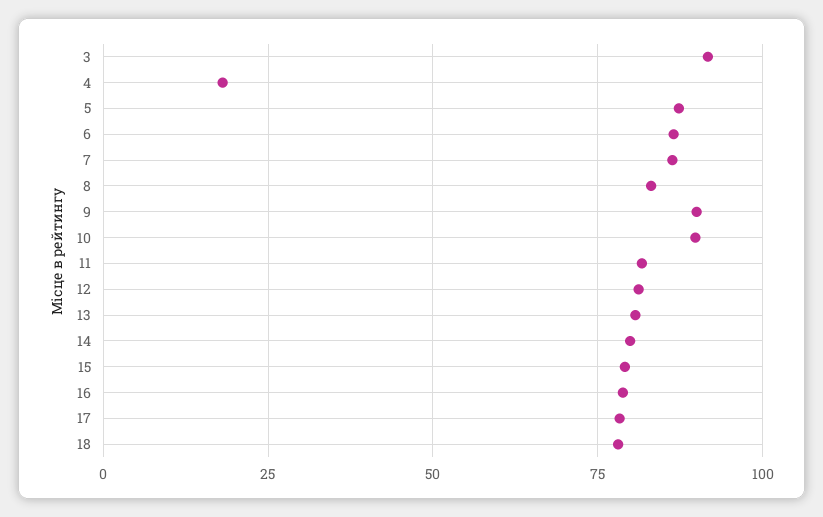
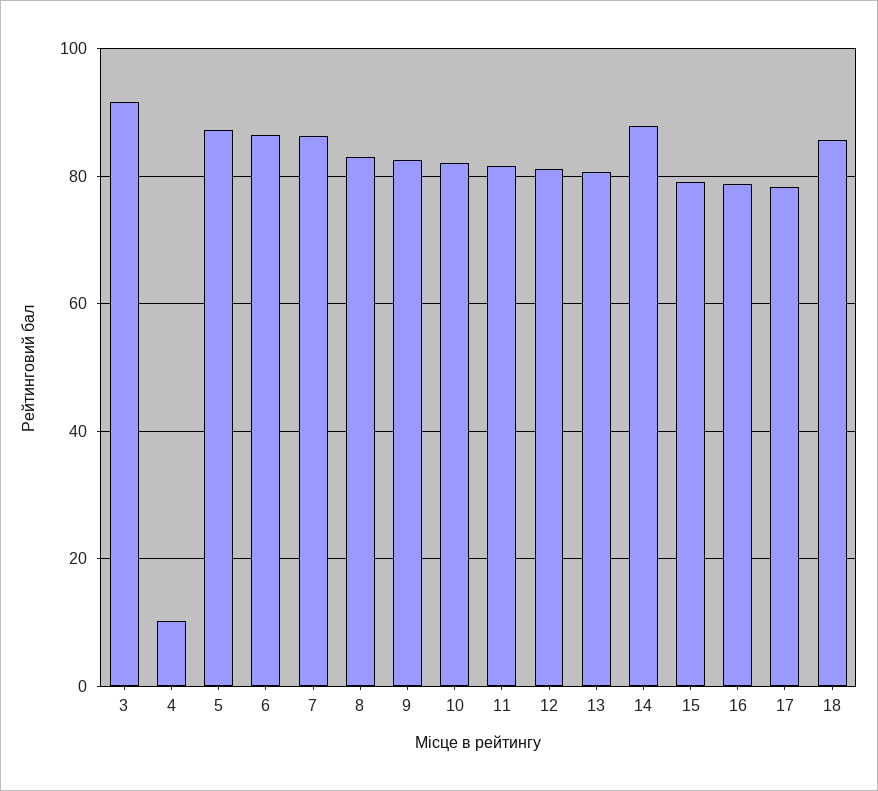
  {
    "3": 92,
-   "4": 17.5,
+   "4": 10,
    "5": 88,
    "6": 86,
    "7": 86,
    "8": 84,
-   "9": 90,
+   "9": 82,
-   "10": 90,
+   "10": 82,
    "11": 82,
    "12": 82,
    "13": 80,
-   "14": 80,
+   "14": 88,
    "15": 80,
    "16": 78,
    "17": 78,
-   "18": 77.5
+   "18": 86
  }

